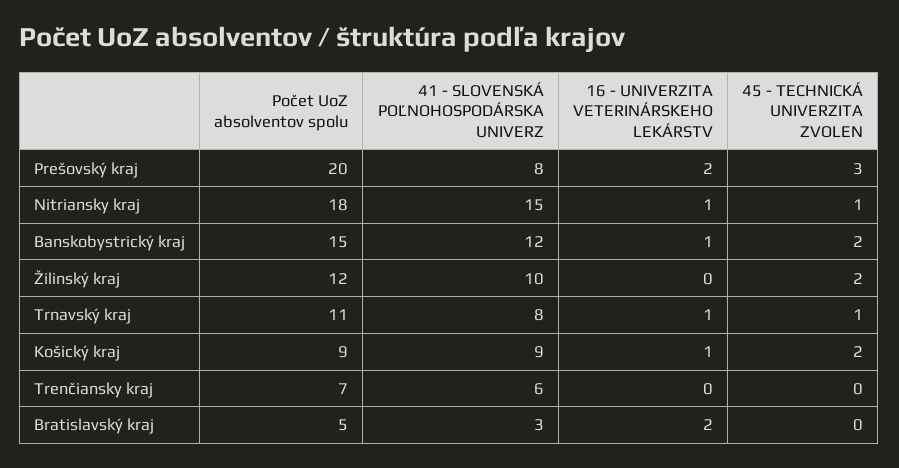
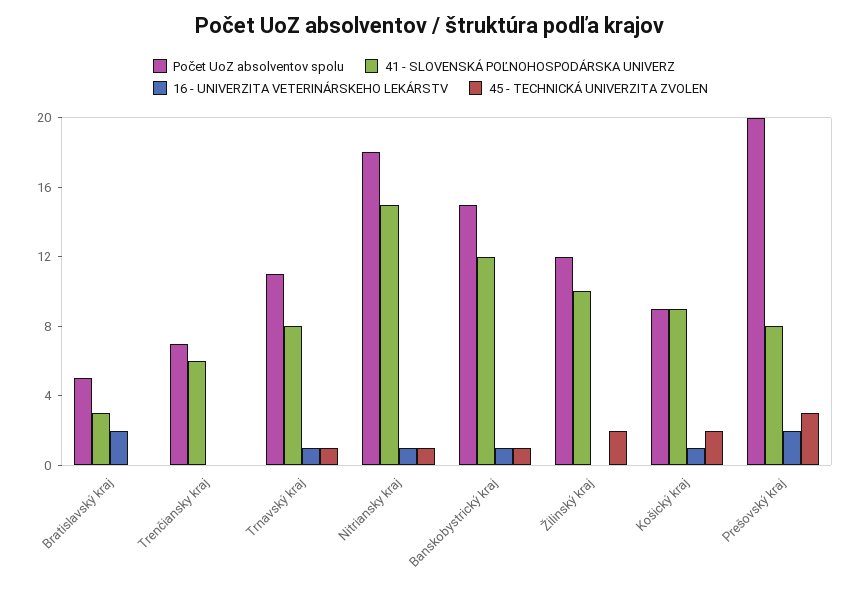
  {
    "Počet UoZ absolventov spolu": {
      "Prešovský kraj": 20,
      "Nitriansky kraj": 18,
      "Banskobystrický kraj": 15,
      "Žilinský kraj": 12,
      "Trnavský kraj": 11,
      "Košický kraj": 9,
      "Trenčiansky kraj": 7,
      "Bratislavský kraj": 5
    },
    "41 - SLOVENSKÁ POĽNOHOSPODÁRSKA UNIVERZ": {
      "Prešovský kraj": 8,
      "Nitriansky kraj": 15,
      "Banskobystrický kraj": 12,
      "Žilinský kraj": 10,
      "Trnavský kraj": 8,
      "Košický kraj": 9,
      "Trenčiansky kraj": 6,
      "Bratislavský kraj": 3
    },
    "16 - UNIVERZITA VETERINÁRSKEHO LEKÁRSTV": {
      "Prešovský kraj": 2,
      "Nitriansky kraj": 1,
      "Banskobystrický kraj": 1,
      "Žilinský kraj": 0,
      "Trnavský kraj": 1,
      "Košický kraj": 1,
      "Trenčiansky kraj": 0,
      "Bratislavský kraj": 2
    },
    "45 - TECHNICKÁ UNIVERZITA ZVOLEN": {
      "Prešovský kraj": 3,
      "Nitriansky kraj": 1,
-     "Banskobystrický kraj": 2,
+     "Banskobystrický kraj": 1,
      "Žilinský kraj": 2,
      "Trnavský kraj": 1,
      "Košický kraj": 2,
      "Trenčiansky kraj": 0,
      "Bratislavský kraj": 0
    }
  }

